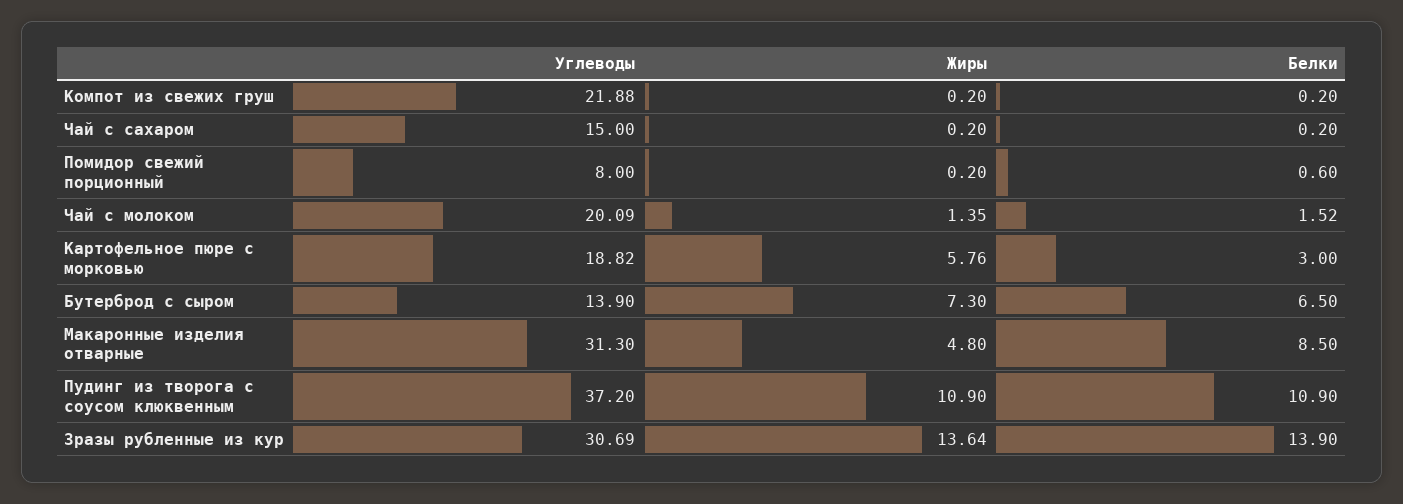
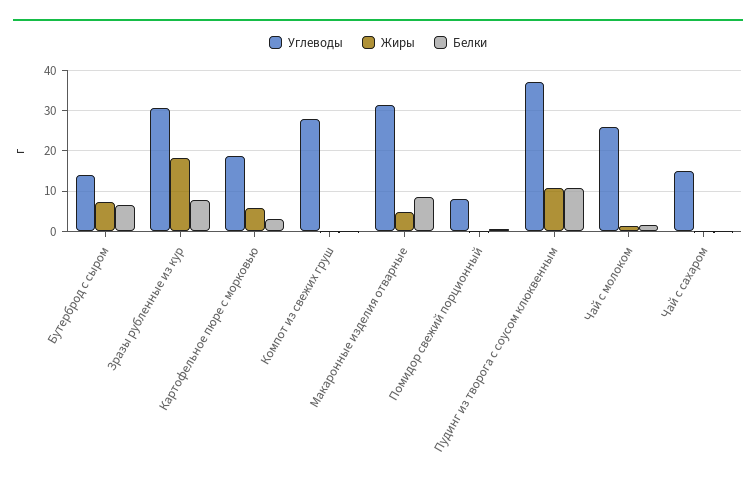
  {
    "Углеводы": {
-     "Компот из свежих груш": 21.88,
+     "Компот из свежих груш": 28,
      "Чай с сахаром": 15,
      "Помидор свежий порционный": 8,
-     "Чай с молоком": 20.09,
+     "Чай с молоком": 26,
      "Картофельное пюре с морковью": 18.82,
      "Бутерброд с сыром": 13.9,
      "Макаронные изделия отварные": 31.3,
      "Пудинг из творога с соусом клюквенным": 37.2,
      "Зразы рубленные из кур": 30.69
    },
    "Жиры": {
      "Компот из свежих груш": 0.2,
      "Чай с сахаром": 0.2,
      "Помидор свежий порционный": 0.2,
      "Чай с молоком": 1.35,
      "Картофельное пюре с морковью": 5.76,
      "Бутерброд с сыром": 7.3,
      "Макаронные изделия отварные": 4.8,
      "Пудинг из творога с соусом клюквенным": 10.9,
-     "Зразы рубленные из кур": 13.64
+     "Зразы рубленные из кур": 18
    },
    "Белки": {
      "Компот из свежих груш": 0.2,
      "Чай с сахаром": 0.2,
      "Помидор свежий порционный": 0.6,
      "Чай с молоком": 1.52,
      "Картофельное пюре с морковью": 3,
      "Бутерброд с сыром": 6.5,
      "Макаронные изделия отварные": 8.5,
      "Пудинг из творога с соусом клюквенным": 10.9,
-     "Зразы рубленные из кур": 13.9
+     "Зразы рубленные из кур": 8
    }
  }

